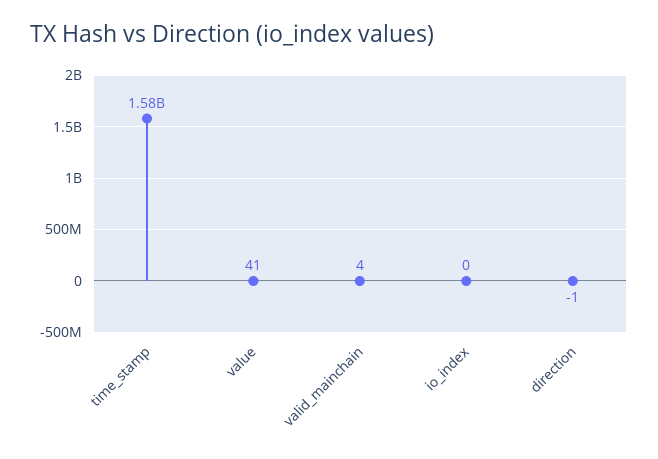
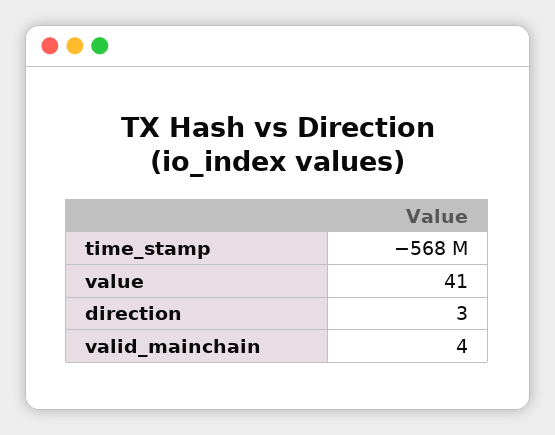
  {
-   "time_stamp": 1580000000,
+   "time_stamp": -568000000,
    "value": 41,
    "valid_mainchain": 4,
-   "io_index": 0,
-   "direction": -1
+   "direction": 3
  }

